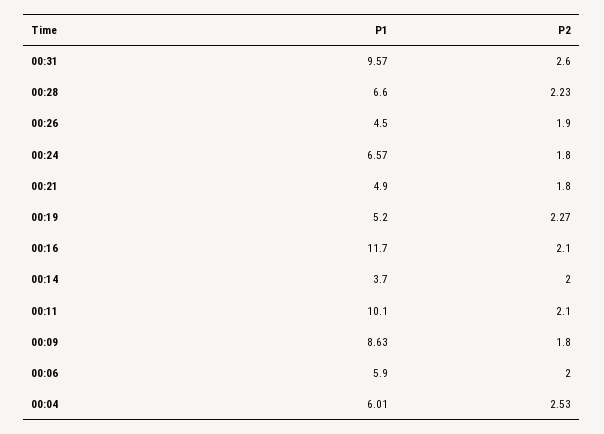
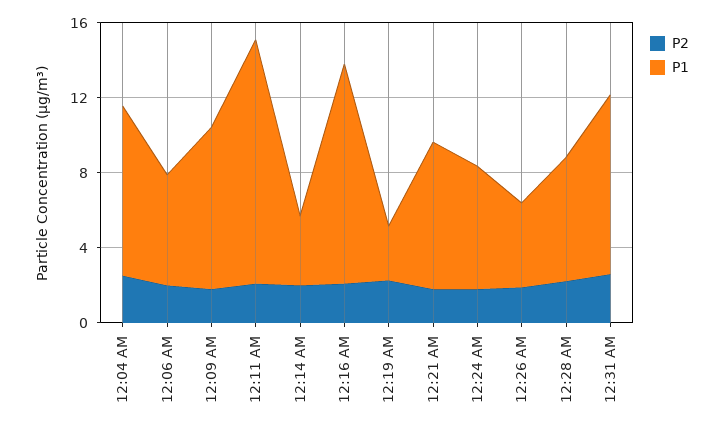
  {
    "P1": {
      "00:31": 9.57,
      "00:28": 6.6,
      "00:26": 4.5,
      "00:24": 6.57,
-     "00:21": 4.9,
+     "00:21": 8,
-     "00:19": 5.2,
+     "00:19": 3,
      "00:16": 11.7,
      "00:14": 3.7,
-     "00:11": 10.1,
+     "00:11": 13,
      "00:09": 8.63,
      "00:06": 5.9,
-     "00:04": 6.01
+     "00:04": 9
    },
    "P2": {
      "00:31": 2.6,
      "00:28": 2.23,
      "00:26": 1.9,
      "00:24": 1.8,
      "00:21": 1.8,
      "00:19": 2.27,
      "00:16": 2.1,
      "00:14": 2,
      "00:11": 2.1,
      "00:09": 1.8,
      "00:06": 2,
      "00:04": 2.53
    }
  }

